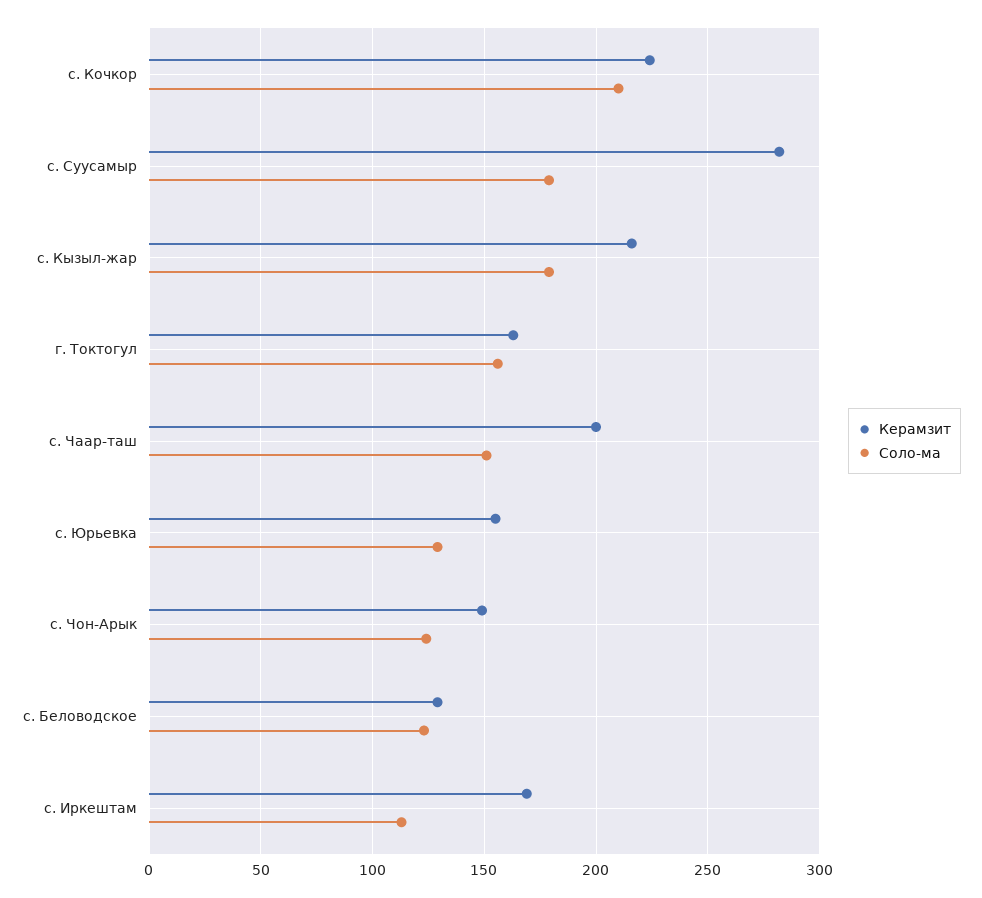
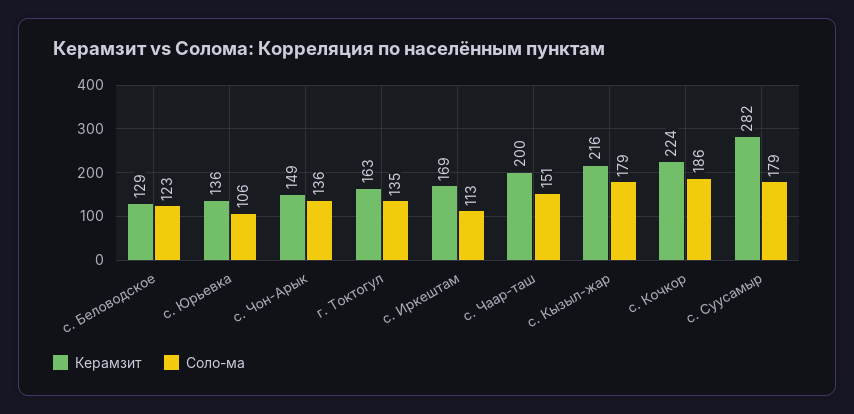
  {
    "Керамзит": {
      "с. Кочкор": 224,
      "с. Суусамыр": 282,
      "с. Кызыл-жар": 216,
      "г. Токтогул": 163,
      "с. Чаар-таш": 200,
-     "с. Юрьевка": 155,
+     "с. Юрьевка": 136,
      "с. Чон-Арык": 149,
      "с. Беловодское": 129,
      "с. Иркештам": 169
    },
    "Соло-ма": {
-     "с. Кочкор": 210,
+     "с. Кочкор": 186,
      "с. Суусамыр": 179,
      "с. Кызыл-жар": 179,
-     "г. Токтогул": 155,
+     "г. Токтогул": 135,
      "с. Чаар-таш": 151,
-     "с. Юрьевка": 130,
+     "с. Юрьевка": 106,
-     "с. Чон-Арык": 125,
+     "с. Чон-Арык": 136,
      "с. Беловодское": 123,
      "с. Иркештам": 113
    }
  }

